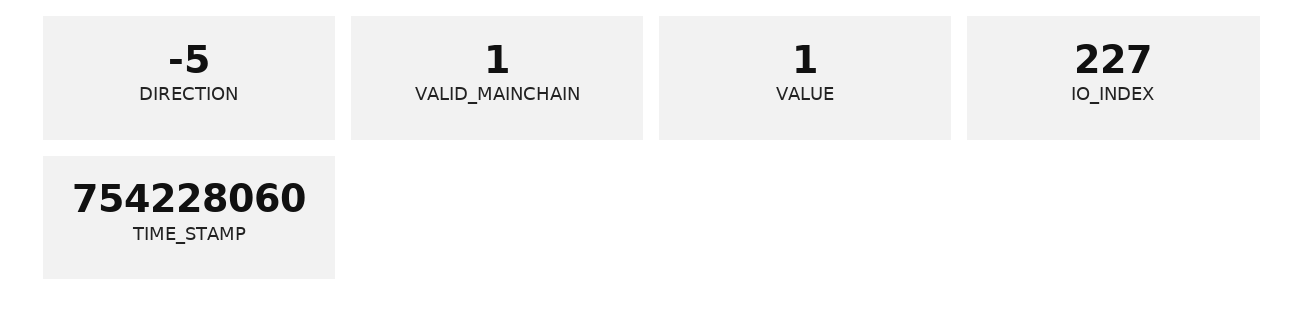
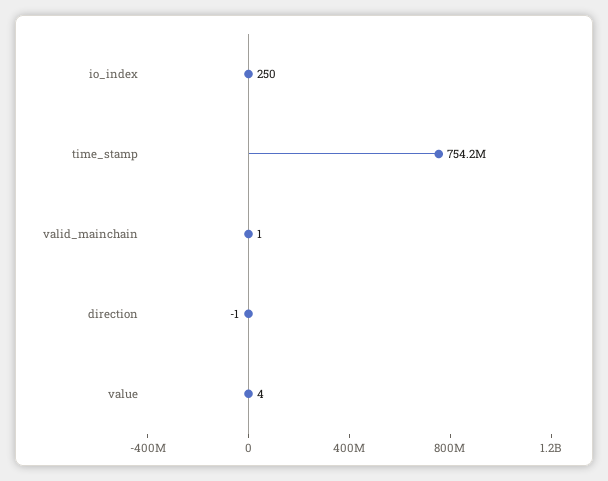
  {
-   "DIRECTION": -5,
+   "DIRECTION": -1,
    "VALID_MAINCHAIN": 1,
-   "VALUE": 1,
+   "VALUE": 4,
-   "IO_INDEX": 227,
+   "IO_INDEX": 250,
    "TIME_STAMP": 754228060
  }

